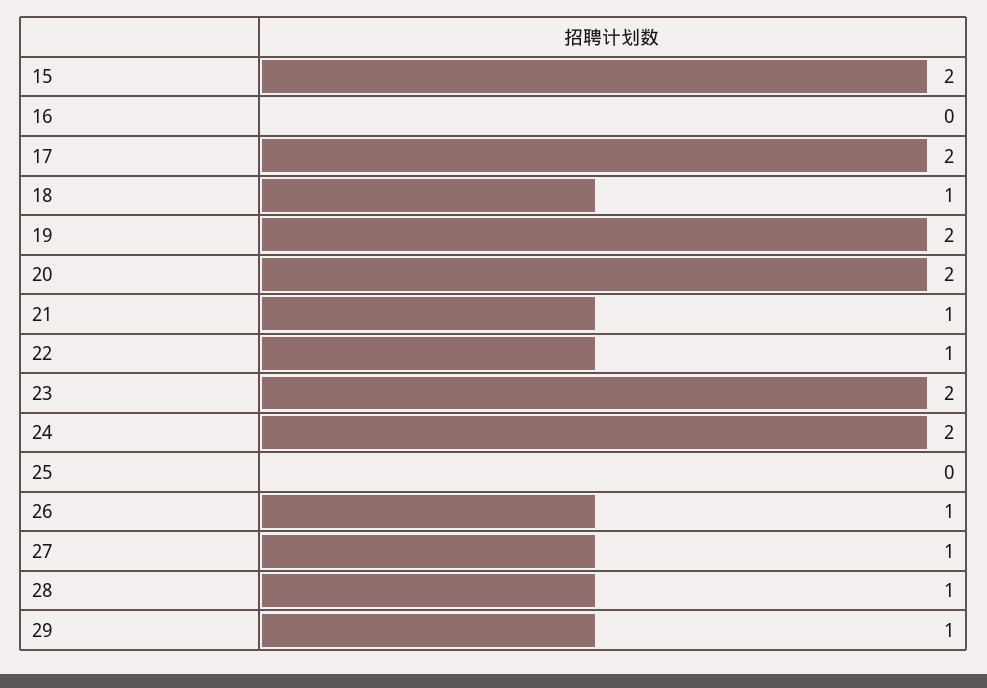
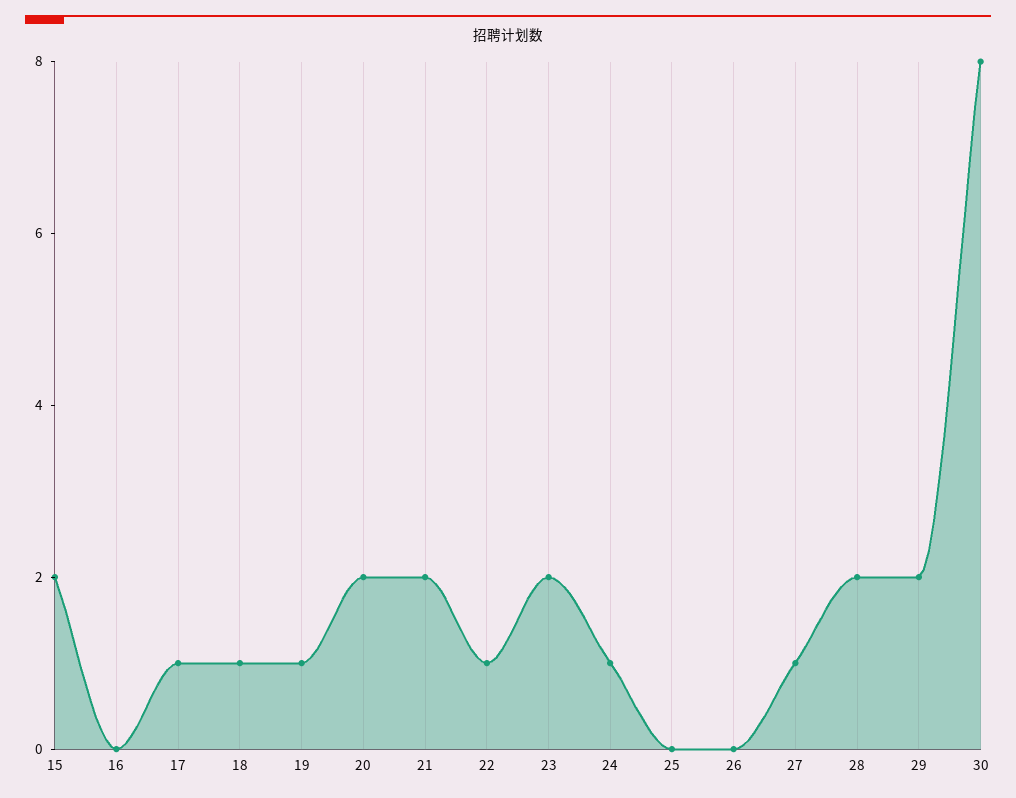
  {
    "15": 2,
    "16": 0,
-   "17": 2,
+   "17": 1,
    "18": 1,
-   "19": 2,
+   "19": 1,
    "20": 2,
-   "21": 1,
+   "21": 2,
    "22": 1,
    "23": 2,
-   "24": 2,
+   "24": 1,
    "25": 0,
-   "26": 1,
+   "26": 0,
    "27": 1,
-   "28": 1,
+   "28": 2,
-   "29": 1
+   "29": 2,
+   "30": 8
  }

